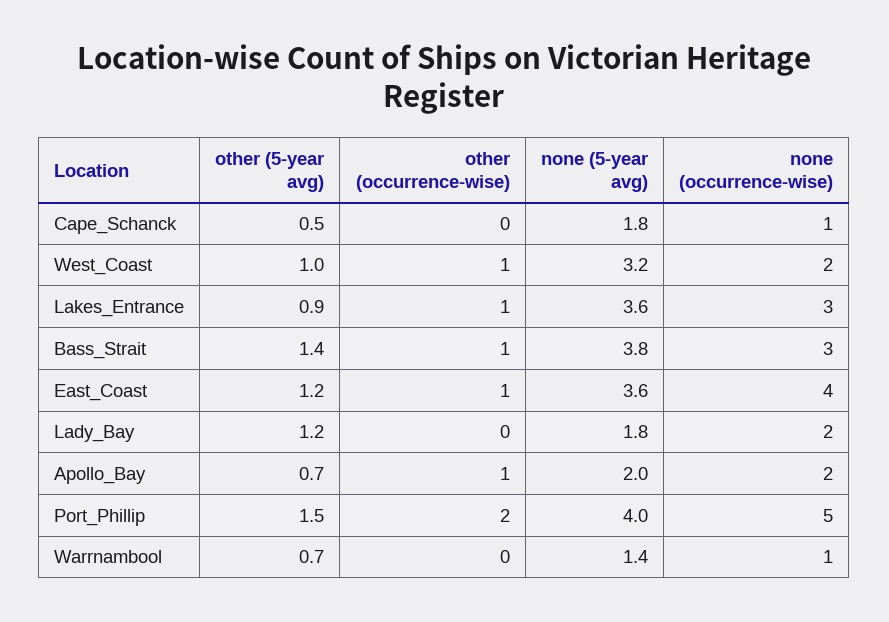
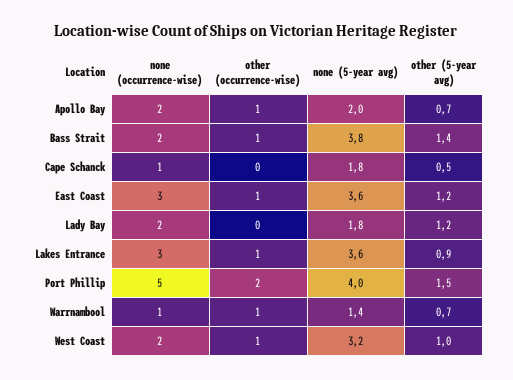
  {
    "other (5-year avg)": {
      "Cape_Schanck": 0.5,
      "West_Coast": 1,
      "Lakes_Entrance": 0.9,
      "Bass_Strait": 1.4,
      "East_Coast": 1.2,
      "Lady_Bay": 1.2,
      "Apollo_Bay": 0.7,
      "Port_Phillip": 1.5,
      "Warrnambool": 0.7
    },
    "other (occurrence-wise)": {
      "Cape_Schanck": 0,
      "West_Coast": 1,
      "Lakes_Entrance": 1,
      "Bass_Strait": 1,
      "East_Coast": 1,
      "Lady_Bay": 0,
      "Apollo_Bay": 1,
      "Port_Phillip": 2,
-     "Warrnambool": 0
+     "Warrnambool": 1
    },
    "none (5-year avg)": {
      "Cape_Schanck": 1.8,
      "West_Coast": 3.2,
      "Lakes_Entrance": 3.6,
      "Bass_Strait": 3.8,
      "East_Coast": 3.6,
      "Lady_Bay": 1.8,
      "Apollo_Bay": 2,
      "Port_Phillip": 4,
      "Warrnambool": 1.4
    },
    "none (occurrence-wise)": {
      "Cape_Schanck": 1,
      "West_Coast": 2,
      "Lakes_Entrance": 3,
-     "Bass_Strait": 3,
+     "Bass_Strait": 2,
-     "East_Coast": 4,
+     "East_Coast": 3,
      "Lady_Bay": 2,
      "Apollo_Bay": 2,
      "Port_Phillip": 5,
      "Warrnambool": 1
    }
  }

